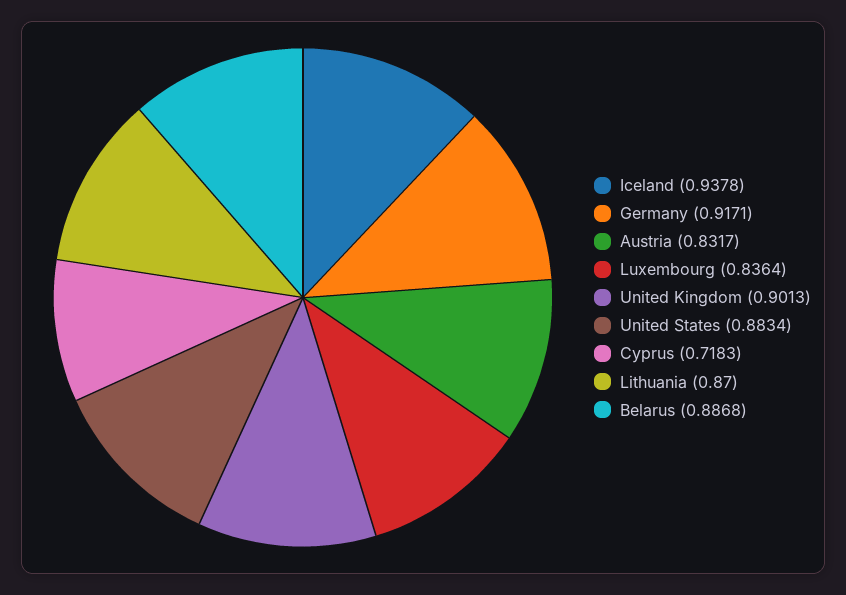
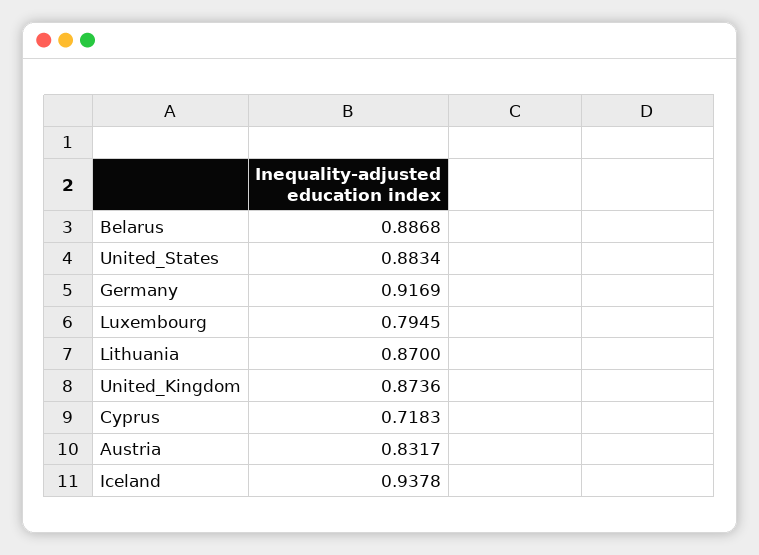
  {
    "Iceland": 0.9378,
-   "Germany": 0.9171,
+   "Germany": 0.9169,
    "Austria": 0.8317,
-   "Luxembourg": 0.8364,
+   "Luxembourg": 0.7945,
-   "United Kingdom": 0.9013,
+   "United Kingdom": 0.8736,
    "United States": 0.8834,
    "Cyprus": 0.7183,
    "Lithuania": 0.87,
    "Belarus": 0.8868
  }

